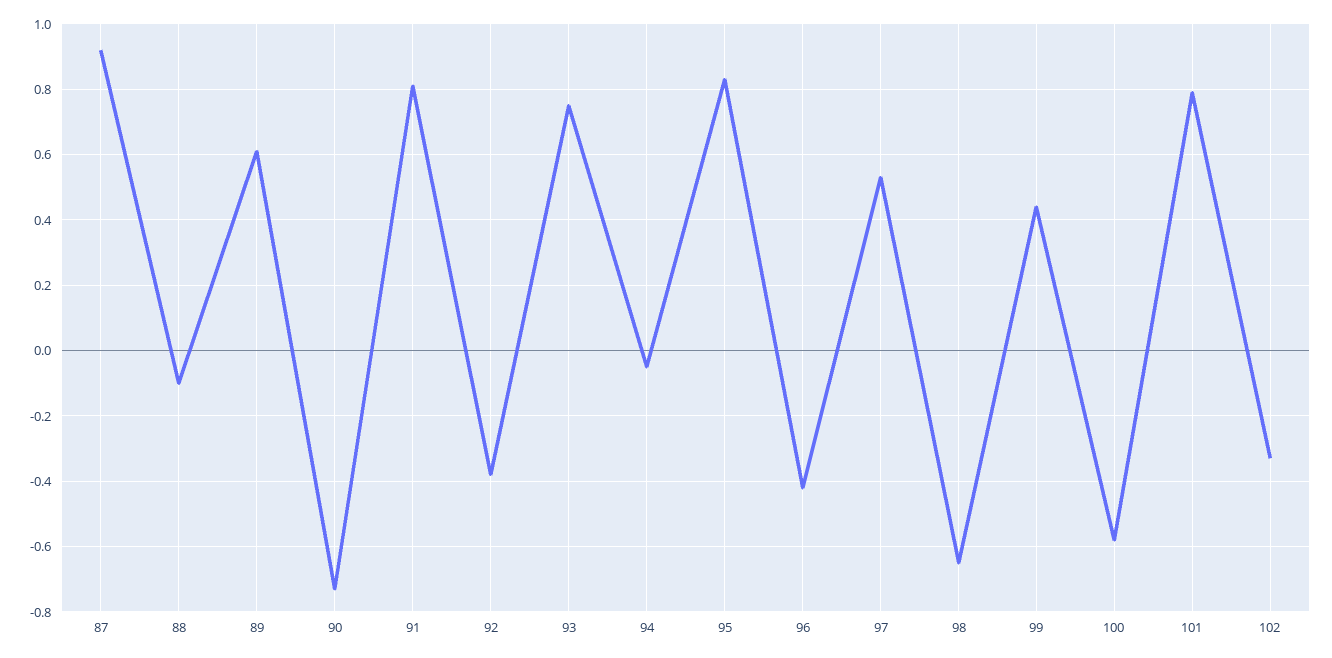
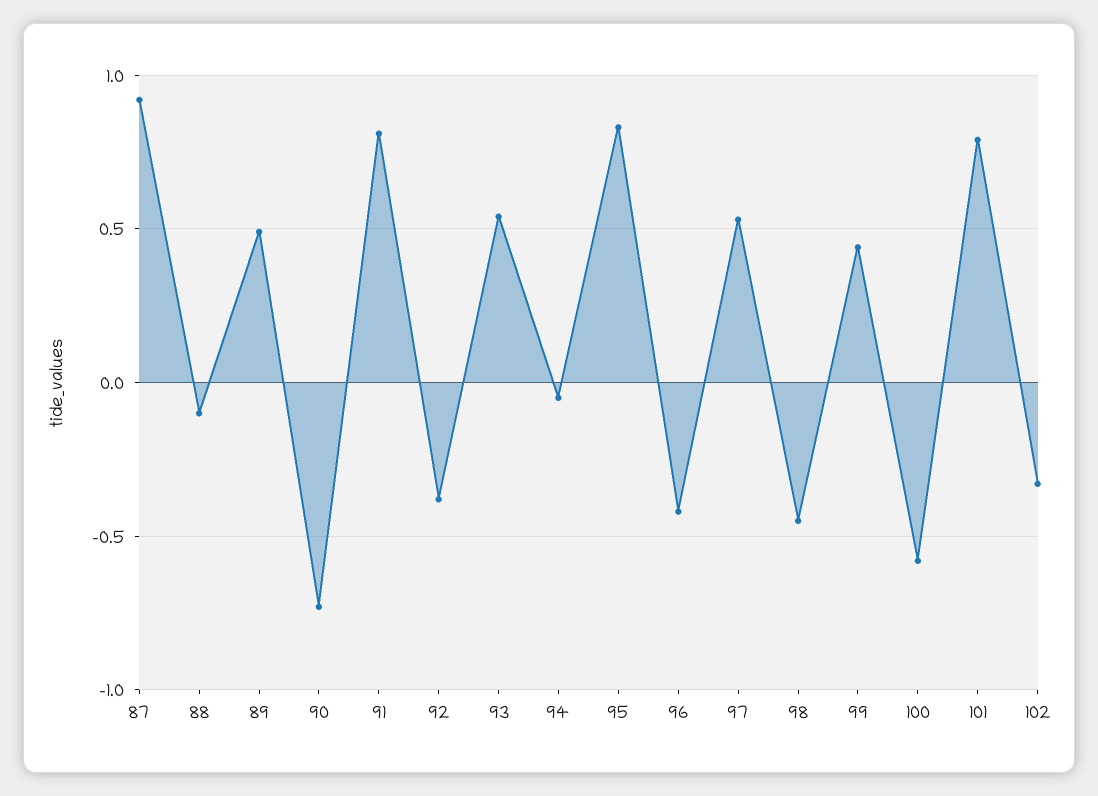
  {
    "87": 0.9,
    "88": -0.1,
-   "89": 0.6,
+   "89": 0.5,
    "90": -0.75,
    "91": 0.8,
    "92": -0.4,
-   "93": 0.75,
+   "93": 0.55,
    "94": -0.05,
    "95": 0.85,
    "96": -0.4,
    "97": 0.55,
-   "98": -0.65,
+   "98": -0.45,
    "99": 0.45,
    "100": -0.6,
    "101": 0.8,
    "102": -0.35
  }

